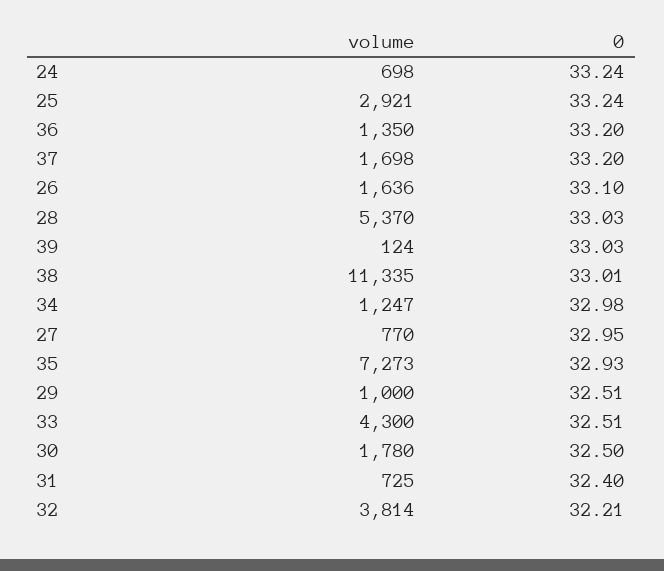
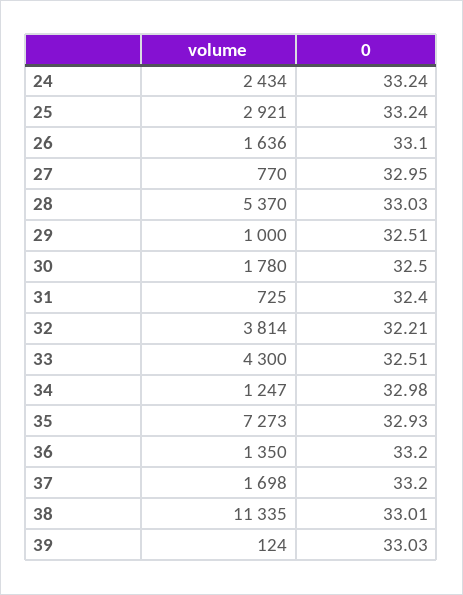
  {
    "volume": {
-     "24": 698,
+     "24": 2434,
      "25": 2921,
      "36": 1350,
      "37": 1698,
      "26": 1636,
      "28": 5370,
      "39": 124,
      "38": 11335,
      "34": 1247,
      "27": 770,
      "35": 7273,
      "29": 1000,
      "33": 4300,
      "30": 1780,
      "31": 725,
      "32": 3814
    },
    "0": {
      "24": 33.24,
      "25": 33.24,
      "36": 33.2,
      "37": 33.2,
      "26": 33.1,
      "28": 33.03,
      "39": 33.03,
      "38": 33.01,
      "34": 32.98,
      "27": 32.95,
      "35": 32.93,
      "29": 32.51,
      "33": 32.51,
      "30": 32.5,
      "31": 32.4,
      "32": 32.21
    }
  }

